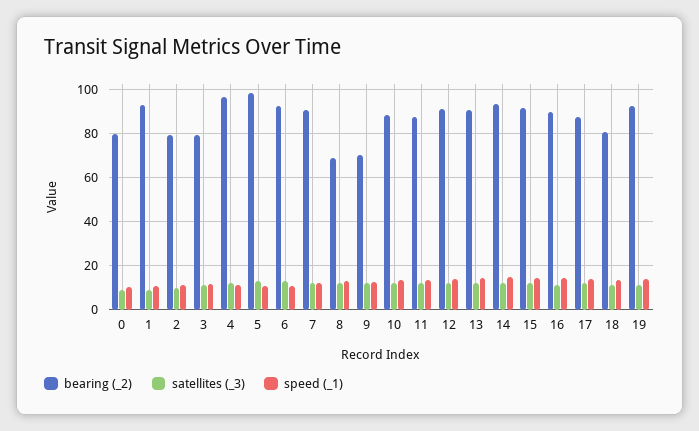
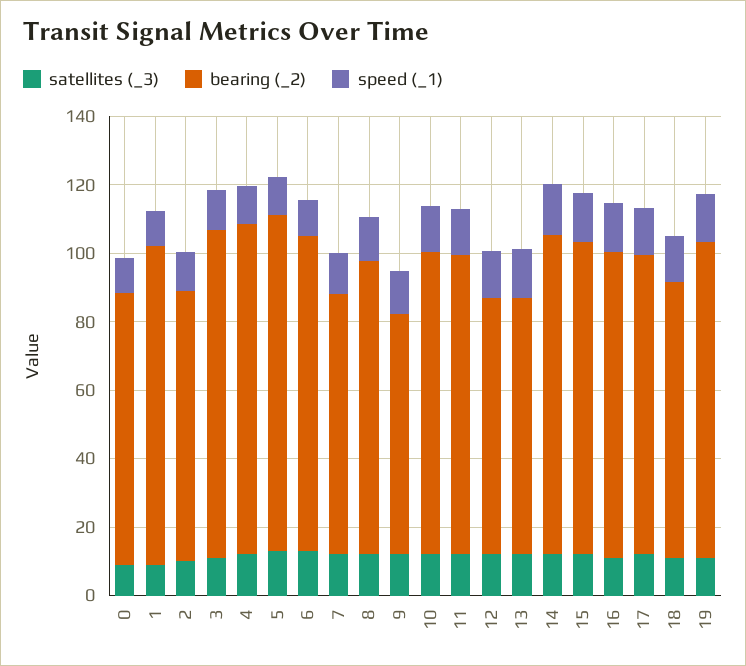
  {
    "bearing (_2)": {
      "0": 80,
      "1": 95,
      "2": 80,
-     "3": 80,
+     "3": 95,
      "4": 95,
      "5": 100,
      "6": 90,
-     "7": 90,
+     "7": 75,
-     "8": 70,
+     "8": 85,
      "9": 70,
      "10": 90,
      "11": 85,
-     "12": 90,
+     "12": 75,
-     "13": 90,
+     "13": 75,
      "14": 95,
      "15": 90,
      "16": 90,
      "17": 90,
      "18": 80,
      "19": 90
    },
    "satellites (_3)": {
      "0": 10,
      "1": 10,
      "2": 10,
      "3": 10,
      "4": 10,
      "5": 15,
      "6": 15,
      "7": 10,
      "8": 10,
      "9": 10,
      "10": 10,
      "11": 10,
      "12": 10,
      "13": 10,
      "14": 10,
      "15": 10,
      "16": 10,
      "17": 10,
      "18": 10,
      "19": 10
    },
    "speed (_1)": {
      "0": 10,
      "1": 10,
      "2": 10,
      "3": 10,
      "4": 10,
      "5": 10,
      "6": 10,
      "7": 10,
      "8": 15,
      "9": 15,
      "10": 15,
      "11": 15,
      "12": 15,
      "13": 15,
      "14": 15,
      "15": 15,
      "16": 15,
      "17": 15,
      "18": 15,
      "19": 15
    }
  }

